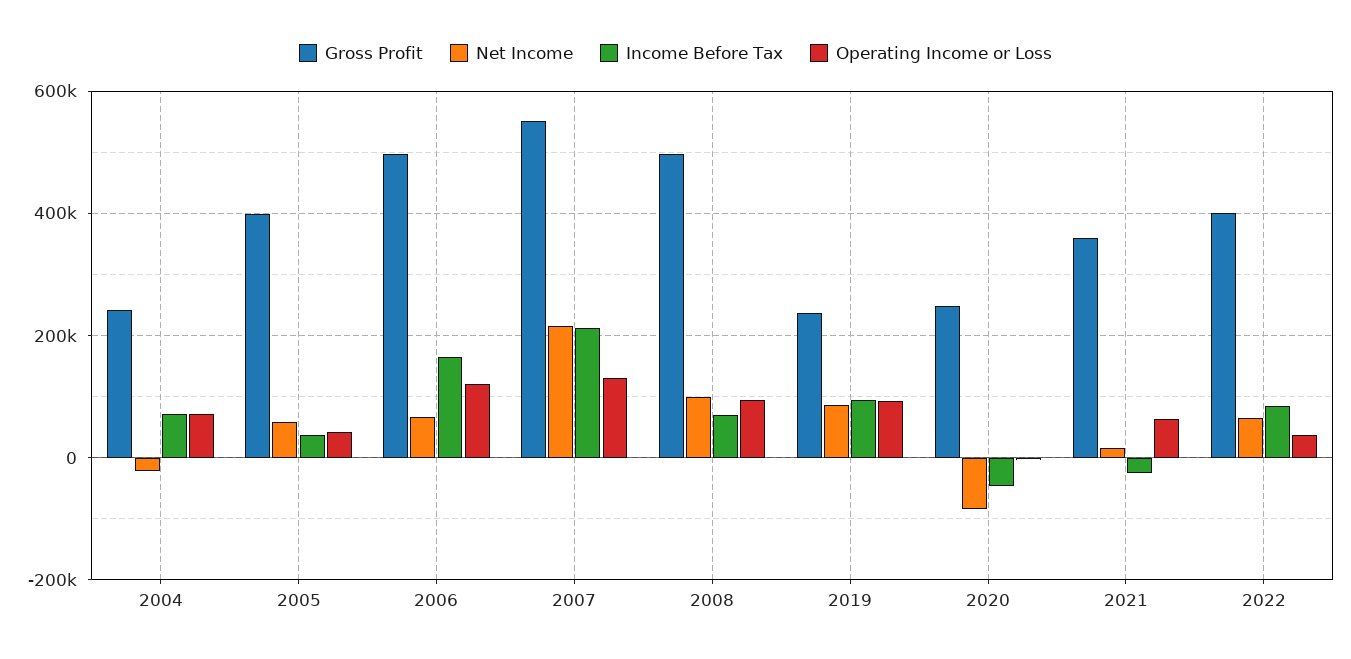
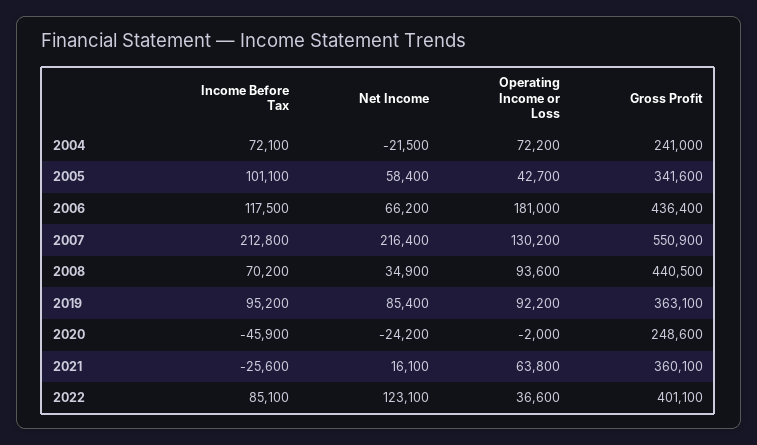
  {
    "Gross Profit": {
      "2004": 241000,
-     "2005": 400000,
+     "2005": 341600,
-     "2006": 500000,
+     "2006": 436400,
      "2007": 550900,
-     "2008": 500000,
+     "2008": 440500,
-     "2019": 240000,
+     "2019": 363100,
      "2020": 248600,
      "2021": 360100,
      "2022": 401100
    },
    "Net Income": {
      "2004": -21500,
      "2005": 58400,
      "2006": 66200,
      "2007": 216400,
-     "2008": 100000,
+     "2008": 34900,
      "2019": 85400,
-     "2020": -80000,
+     "2020": -24200,
      "2021": 16100,
-     "2022": 60000
+     "2022": 123100
    },
    "Income Before Tax": {
      "2004": 72100,
-     "2005": 40000,
+     "2005": 101100,
-     "2006": 160000,
+     "2006": 117500,
      "2007": 212800,
      "2008": 70200,
      "2019": 95200,
      "2020": -45900,
      "2021": -25600,
      "2022": 85100
    },
    "Operating Income or Loss": {
      "2004": 72200,
      "2005": 42700,
-     "2006": 120000,
+     "2006": 181000,
      "2007": 130200,
      "2008": 93600,
      "2019": 92200,
      "2020": -2000,
      "2021": 63800,
      "2022": 36600
    }
  }

